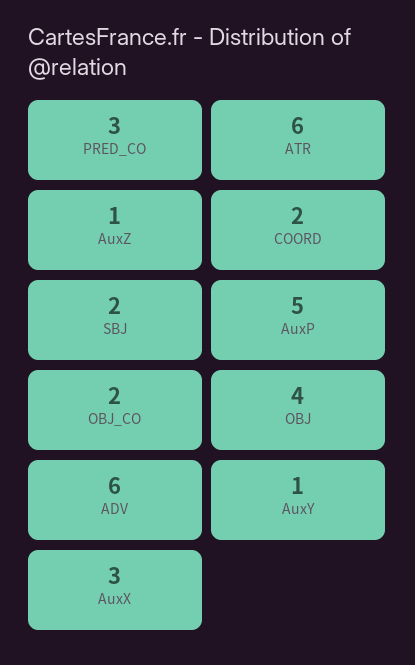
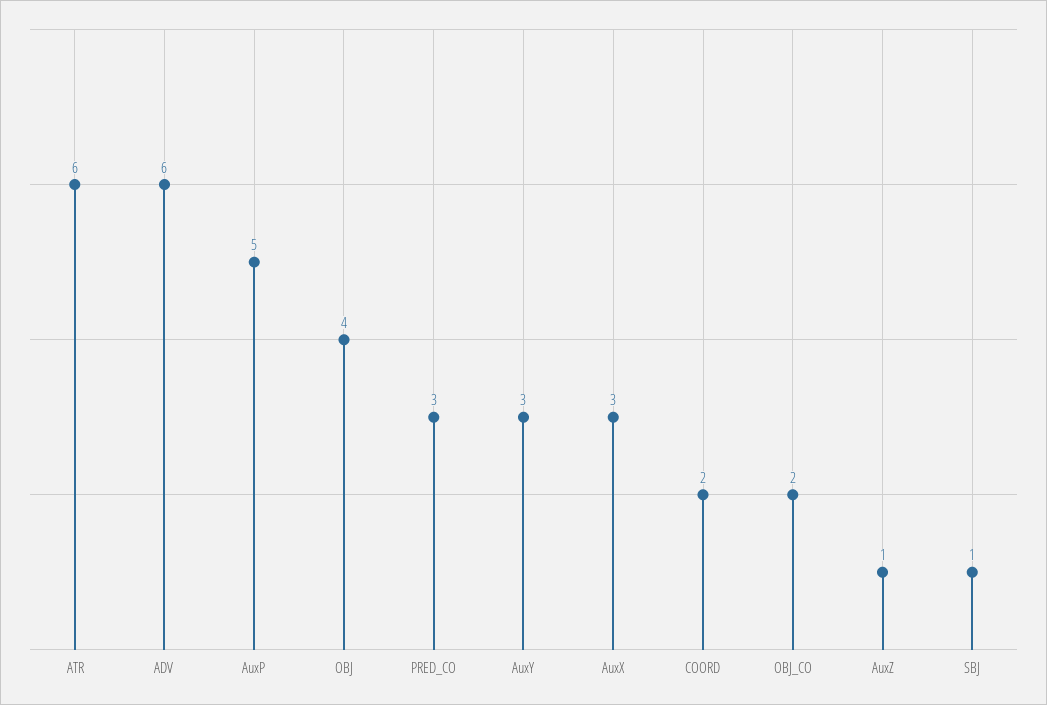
  {
    "PRED_CO": 3,
    "ATR": 6,
    "AuxZ": 1,
    "COORD": 2,
-   "SBJ": 2,
+   "SBJ": 1,
    "AuxP": 5,
    "OBJ_CO": 2,
    "OBJ": 4,
    "ADV": 6,
-   "AuxY": 1,
+   "AuxY": 3,
    "AuxX": 3
  }

